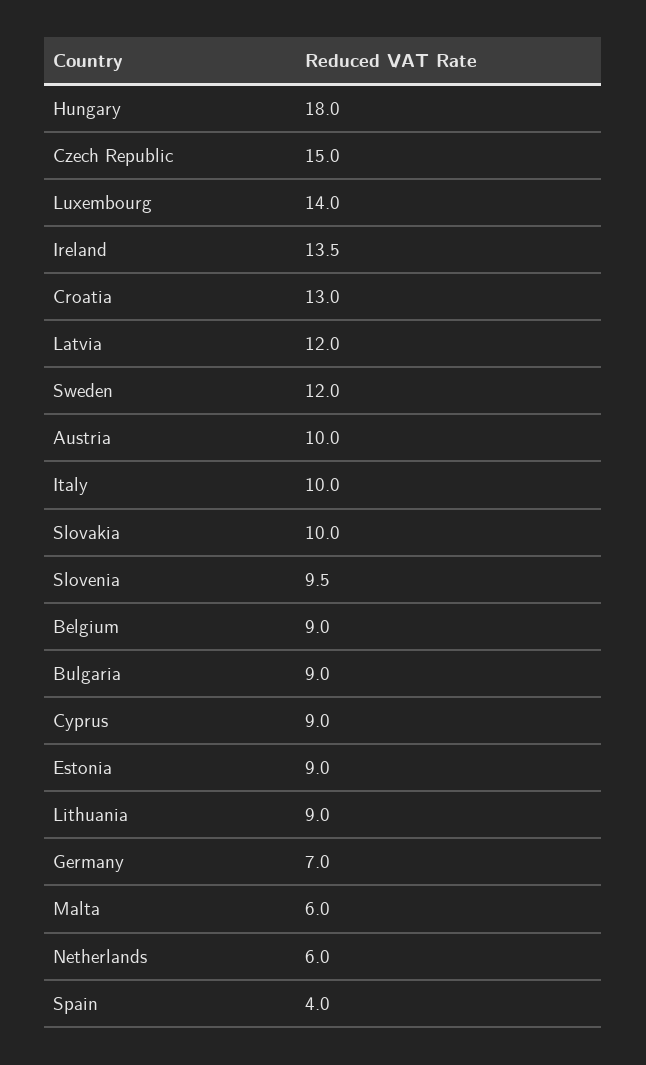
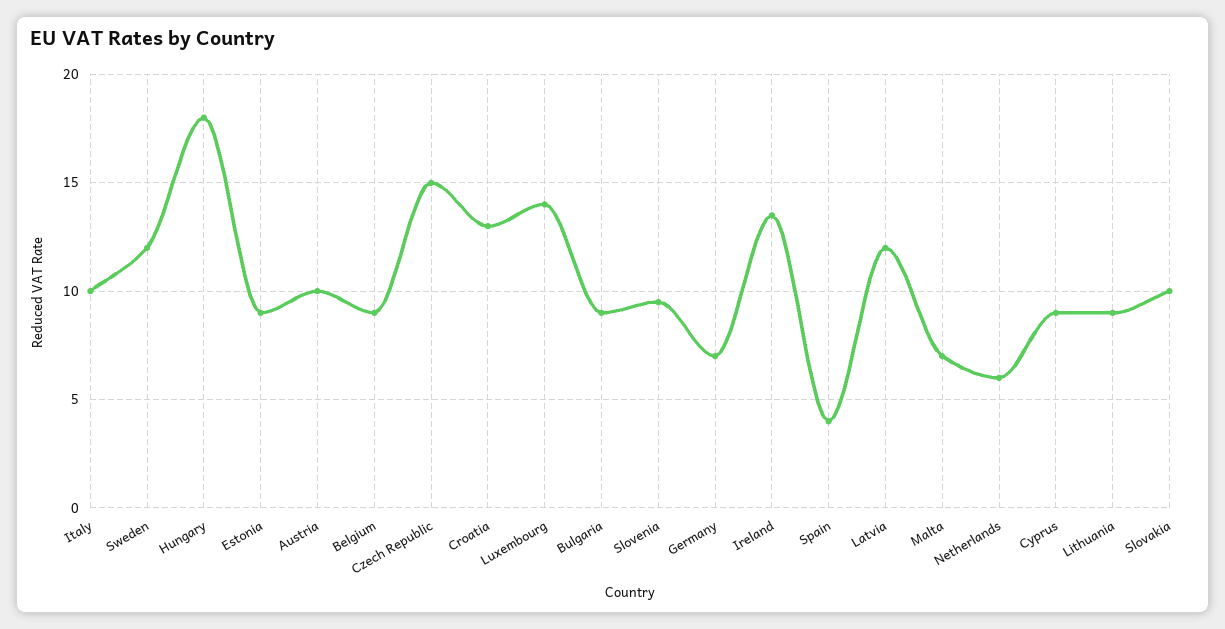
  {
    "Hungary": 18,
    "Czech Republic": 15,
    "Luxembourg": 14,
    "Ireland": 13.5,
    "Croatia": 13,
    "Latvia": 12,
    "Sweden": 12,
    "Austria": 10,
    "Italy": 10,
    "Slovakia": 10,
    "Slovenia": 9.5,
    "Belgium": 9,
    "Bulgaria": 9,
    "Cyprus": 9,
    "Estonia": 9,
    "Lithuania": 9,
    "Germany": 7,
-   "Malta": 6,
+   "Malta": 7,
    "Netherlands": 6,
    "Spain": 4
  }

